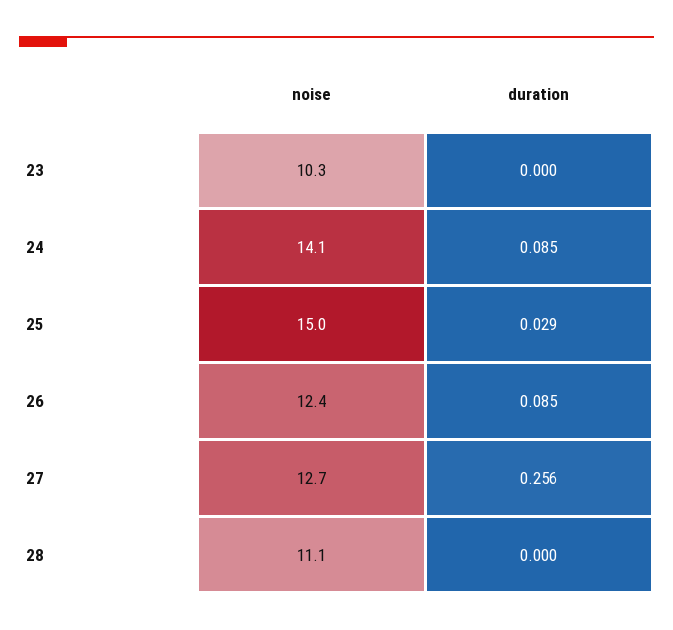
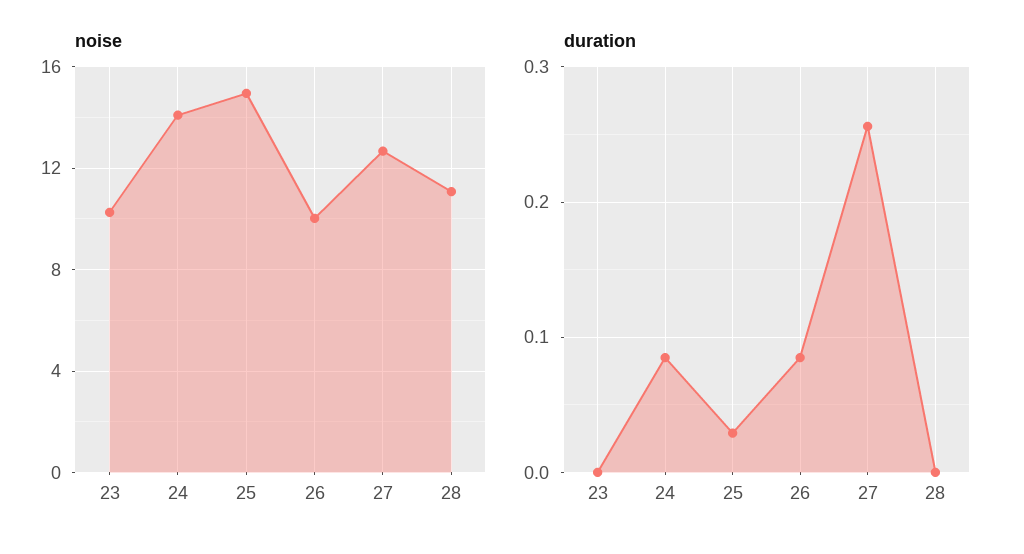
  {
    "noise": {
      "23": 10.3,
      "24": 14.1,
      "25": 15,
-     "26": 12.4,
+     "26": 10,
      "27": 12.7,
      "28": 11.1
    },
    "duration": {
      "23": 0,
      "24": 0.085,
      "25": 0.029,
      "26": 0.085,
      "27": 0.256,
      "28": 0
    }
  }

